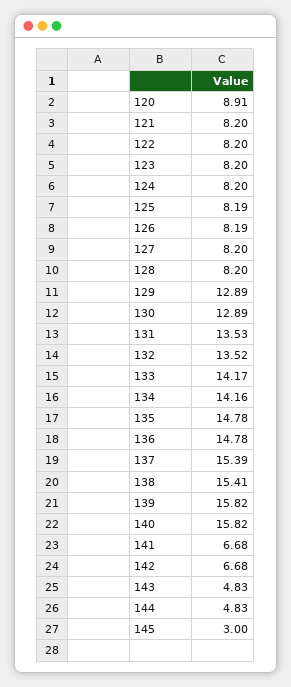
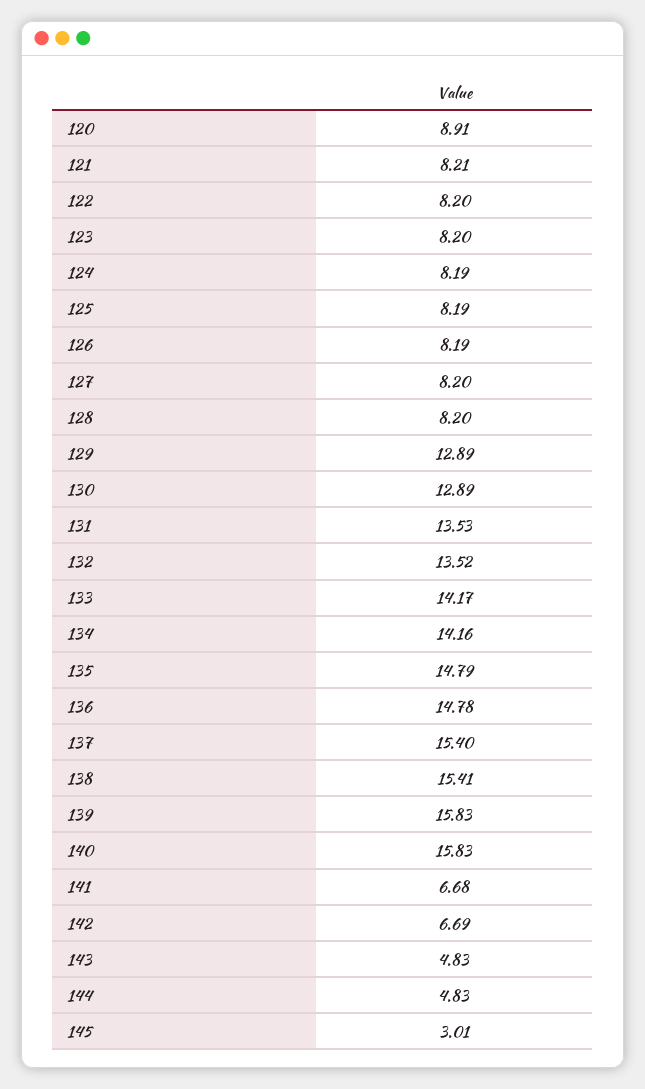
  {
    "120": 8.91,
-   "121": 8.2,
+   "121": 8.21,
    "122": 8.2,
    "123": 8.2,
-   "124": 8.2,
+   "124": 8.19,
    "125": 8.19,
    "126": 8.19,
    "127": 8.2,
    "128": 8.2,
    "129": 12.89,
    "130": 12.89,
    "131": 13.53,
    "132": 13.52,
    "133": 14.17,
    "134": 14.16,
-   "135": 14.78,
+   "135": 14.79,
    "136": 14.78,
-   "137": 15.39,
+   "137": 15.4,
    "138": 15.41,
-   "139": 15.82,
+   "139": 15.83,
-   "140": 15.82,
+   "140": 15.83,
    "141": 6.68,
-   "142": 6.68,
+   "142": 6.69,
    "143": 4.83,
    "144": 4.83,
-   "145": 3
+   "145": 3.01
  }

